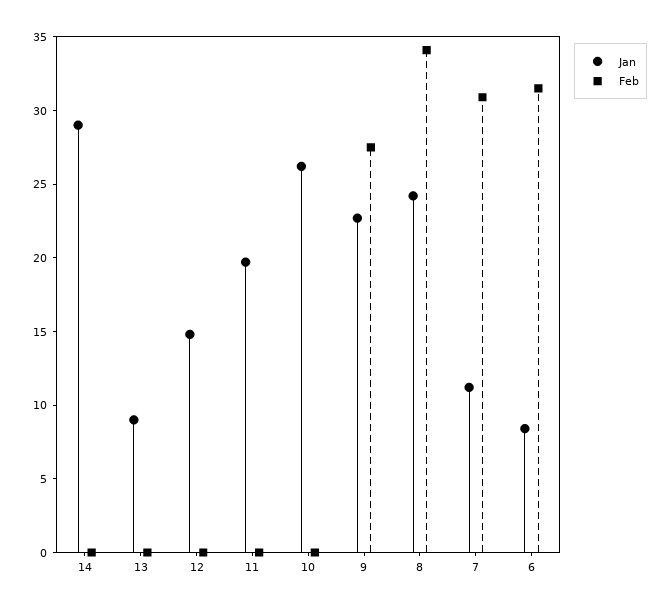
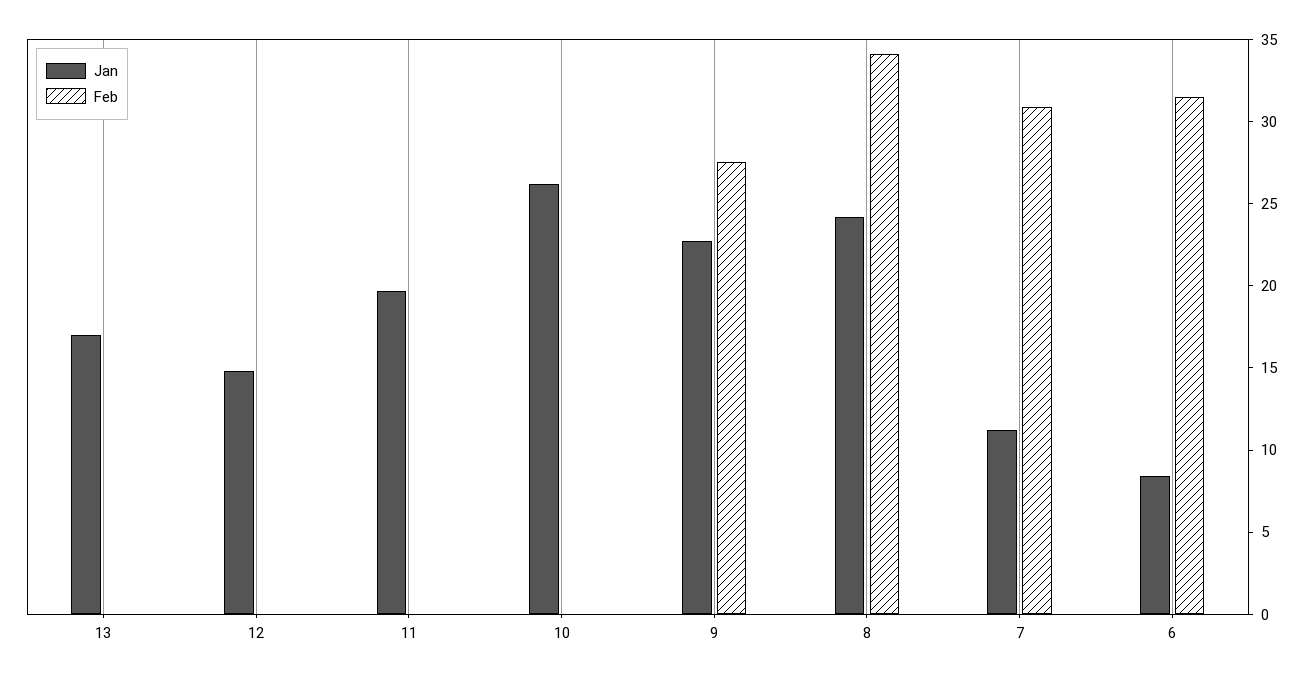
  {
    "Jan": {
-     "14": 29,
-     "13": 9,
+     "13": 17,
      "12": 15,
      "11": 20,
      "10": 26,
      "9": 23,
      "8": 24,
      "7": 11,
      "6": 8
    },
    "Feb": {
-     "14": 0,
      "13": 0,
      "12": 0,
      "11": 0,
      "10": 0,
      "9": 28,
      "8": 34,
      "7": 31,
      "6": 32
    }
  }

